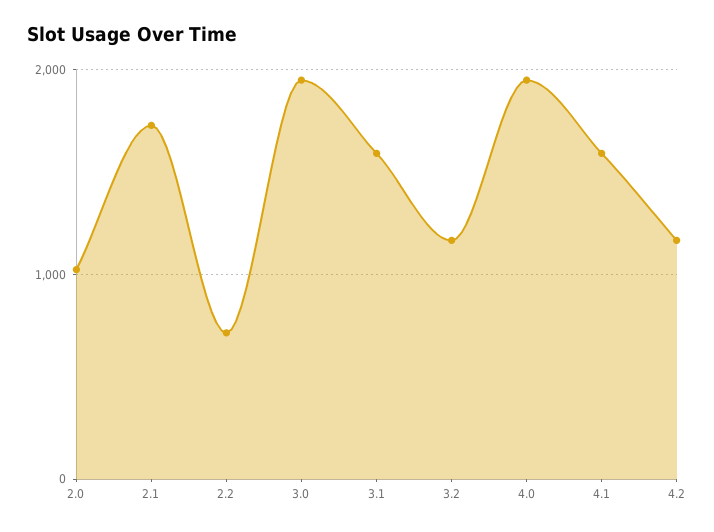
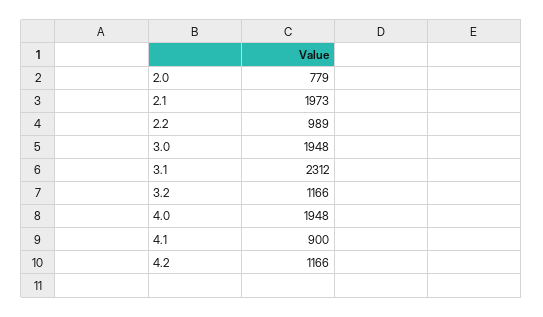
  {
-   "2.0": 1000,
+   "2.0": 779,
-   "2.1": 1700,
+   "2.1": 1973,
-   "2.2": 700,
+   "2.2": 989,
    "3.0": 1948,
-   "3.1": 1600,
+   "3.1": 2312,
    "3.2": 1166,
    "4.0": 1948,
-   "4.1": 1600,
+   "4.1": 900,
    "4.2": 1166
  }

